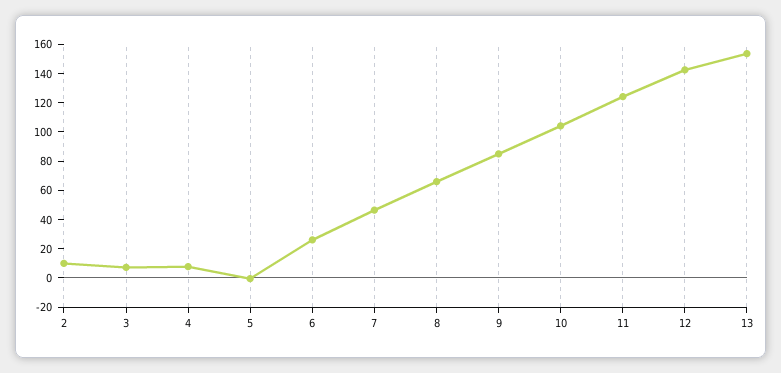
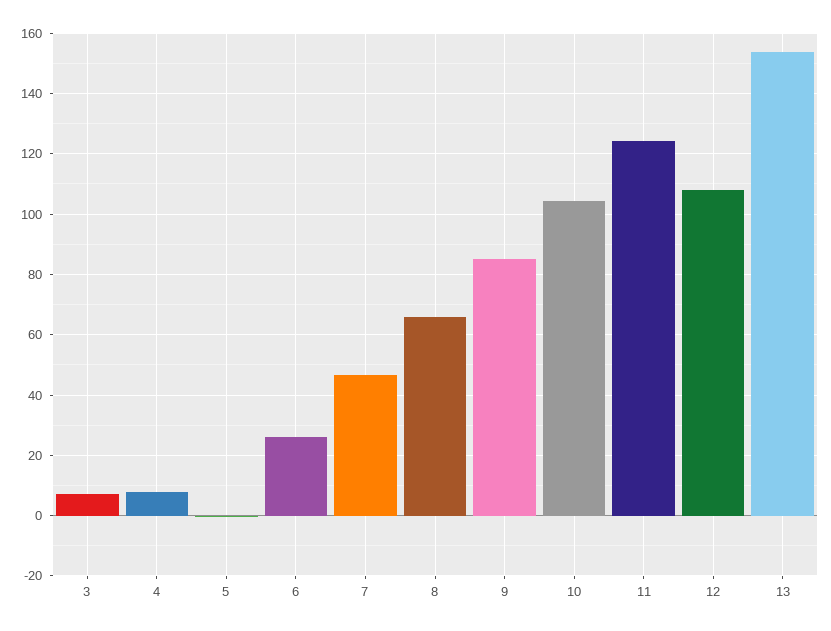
  {
-   "2": 10,
    "3": 8,
    "4": 8,
    "5": 0,
    "6": 26,
    "7": 46,
    "8": 66,
    "9": 86,
    "10": 104,
    "11": 124,
-   "12": 140,
+   "12": 108,
    "13": 154
  }

